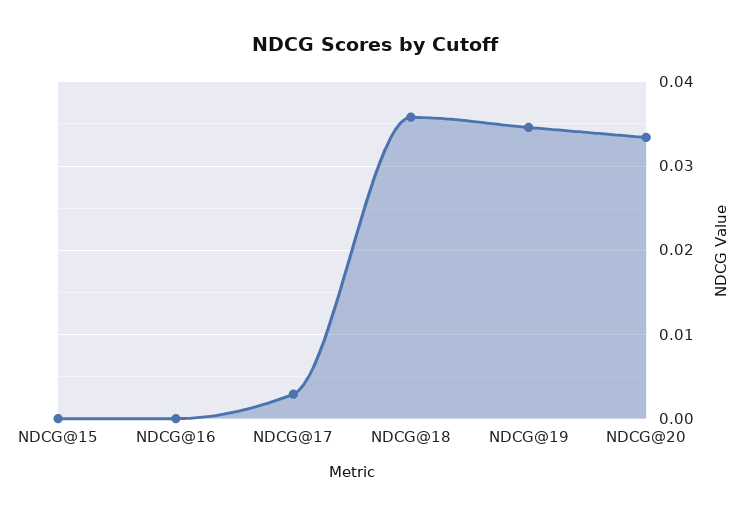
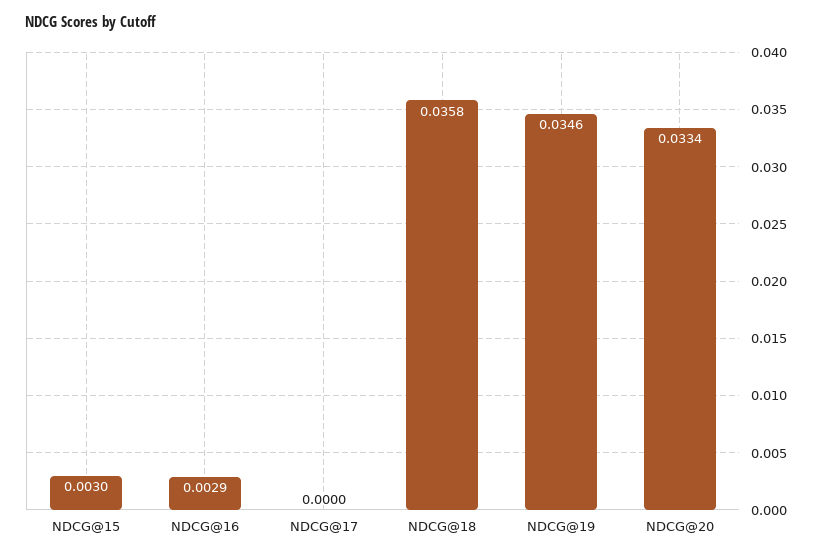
  {
-   "NDCG@15": 0,
+   "NDCG@15": 0.003,
-   "NDCG@16": 0,
+   "NDCG@16": 0.0029,
-   "NDCG@17": 0.003,
+   "NDCG@17": 0,
    "NDCG@18": 0.0358,
    "NDCG@19": 0.0346,
    "NDCG@20": 0.0334
  }

